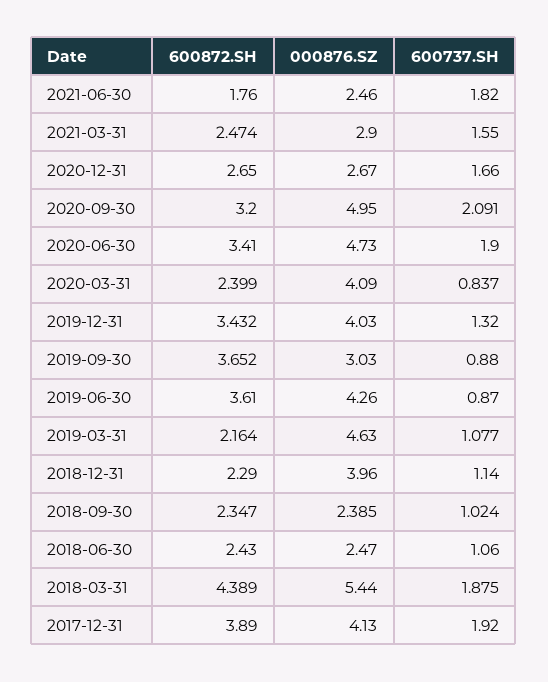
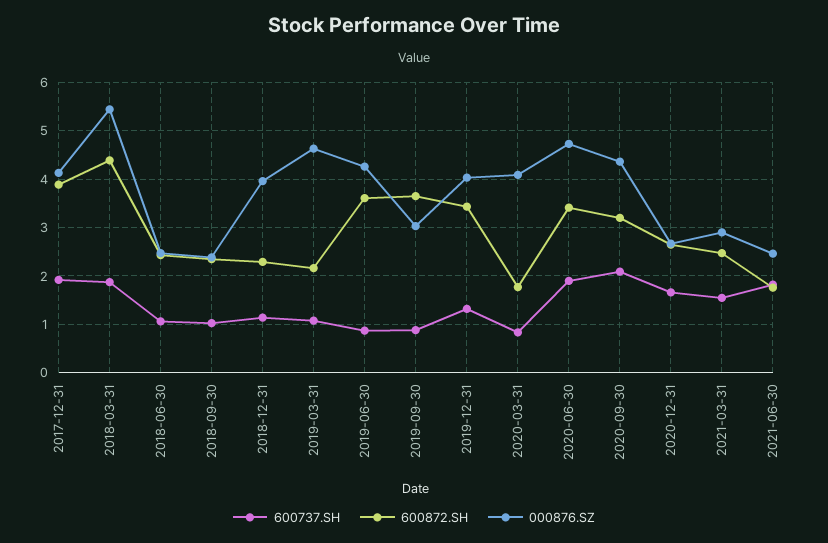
  {
    "600872.SH": {
      "2021-06-30": 1.76,
      "2021-03-31": 2.474,
      "2020-12-31": 2.65,
      "2020-09-30": 3.2,
      "2020-06-30": 3.41,
-     "2020-03-31": 2.399,
+     "2020-03-31": 1.8,
      "2019-12-31": 3.432,
      "2019-09-30": 3.652,
      "2019-06-30": 3.61,
      "2019-03-31": 2.164,
      "2018-12-31": 2.29,
      "2018-09-30": 2.347,
      "2018-06-30": 2.43,
      "2018-03-31": 4.389,
      "2017-12-31": 3.89
    },
    "000876.SZ": {
      "2021-06-30": 2.46,
      "2021-03-31": 2.9,
      "2020-12-31": 2.67,
-     "2020-09-30": 4.95,
+     "2020-09-30": 4.4,
      "2020-06-30": 4.73,
      "2020-03-31": 4.09,
      "2019-12-31": 4.03,
      "2019-09-30": 3.03,
      "2019-06-30": 4.26,
      "2019-03-31": 4.63,
      "2018-12-31": 3.96,
      "2018-09-30": 2.385,
      "2018-06-30": 2.47,
      "2018-03-31": 5.44,
      "2017-12-31": 4.13
    },
    "600737.SH": {
      "2021-06-30": 1.82,
      "2021-03-31": 1.55,
      "2020-12-31": 1.66,
      "2020-09-30": 2.091,
      "2020-06-30": 1.9,
      "2020-03-31": 0.837,
      "2019-12-31": 1.32,
      "2019-09-30": 0.88,
      "2019-06-30": 0.87,
      "2019-03-31": 1.077,
      "2018-12-31": 1.14,
      "2018-09-30": 1.024,
      "2018-06-30": 1.06,
      "2018-03-31": 1.875,
      "2017-12-31": 1.92
    }
  }

